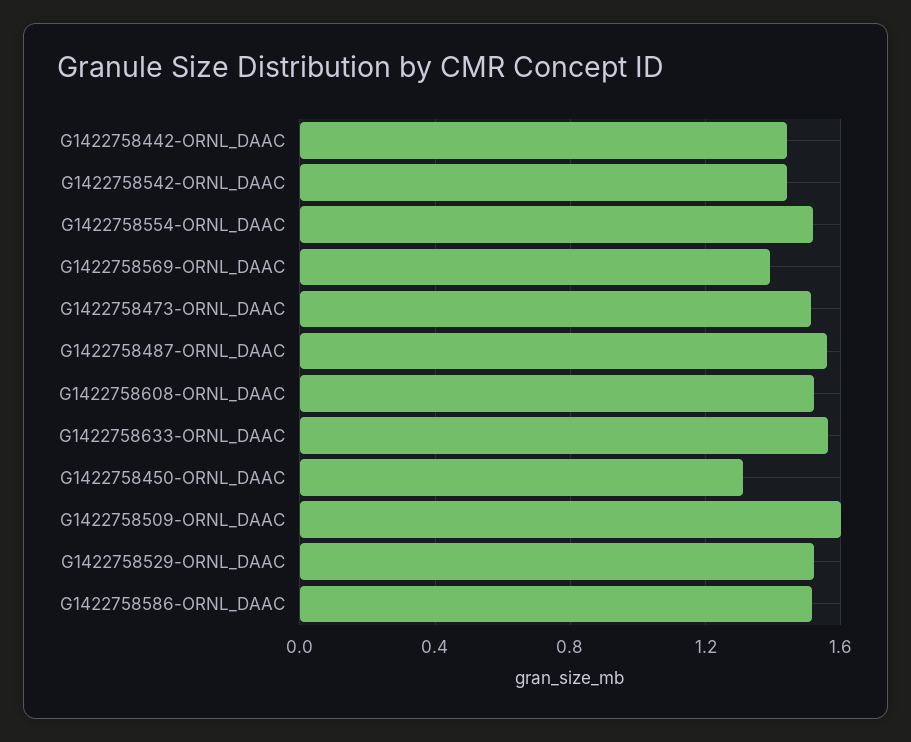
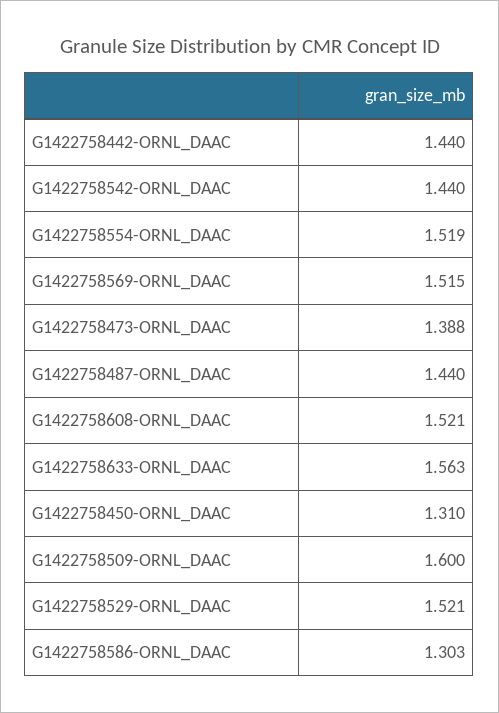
  {
    "G1422758442-ORNL_DAAC": 1.44,
    "G1422758542-ORNL_DAAC": 1.44,
    "G1422758554-ORNL_DAAC": 1.519,
-   "G1422758569-ORNL_DAAC": 1.4,
+   "G1422758569-ORNL_DAAC": 1.515,
-   "G1422758473-ORNL_DAAC": 1.5,
+   "G1422758473-ORNL_DAAC": 1.388,
-   "G1422758487-ORNL_DAAC": 1.55,
+   "G1422758487-ORNL_DAAC": 1.44,
    "G1422758608-ORNL_DAAC": 1.521,
    "G1422758633-ORNL_DAAC": 1.563,
    "G1422758450-ORNL_DAAC": 1.31,
    "G1422758509-ORNL_DAAC": 1.6,
    "G1422758529-ORNL_DAAC": 1.521,
-   "G1422758586-ORNL_DAAC": 1.5
+   "G1422758586-ORNL_DAAC": 1.303
  }

